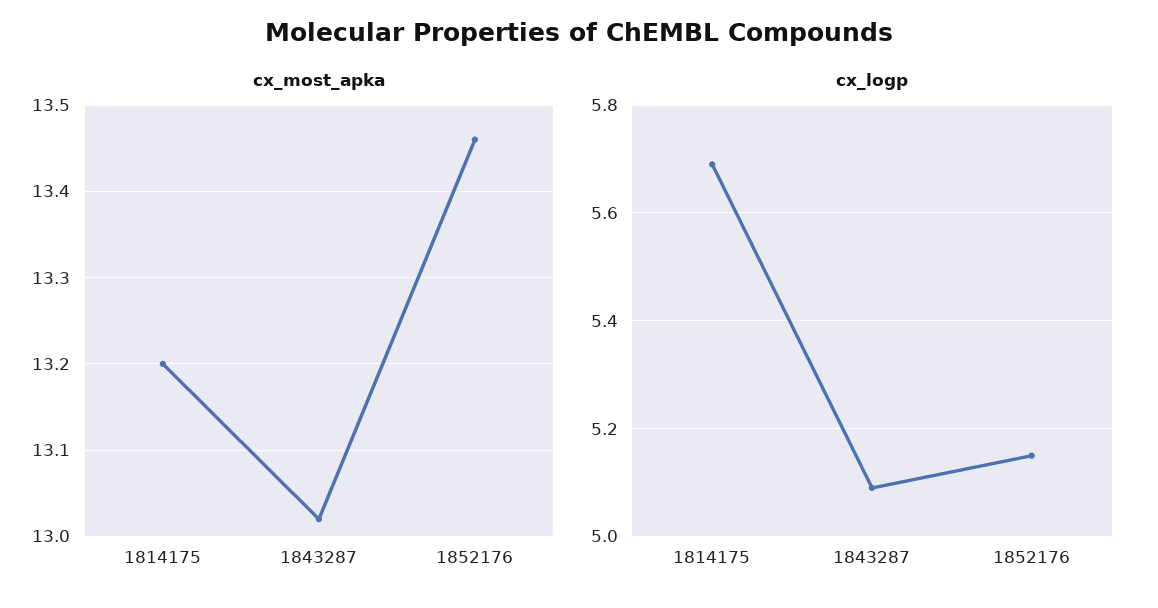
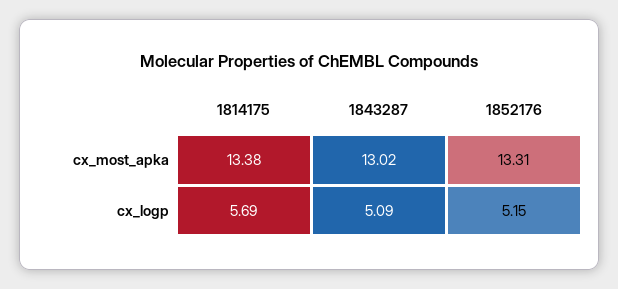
  {
    "cx_most_apka": {
-     "1814175": 13.2,
+     "1814175": 13.38,
      "1843287": 13.02,
-     "1852176": 13.46
+     "1852176": 13.31
    },
    "cx_logp": {
      "1814175": 5.69,
      "1843287": 5.09,
      "1852176": 5.15
    }
  }

